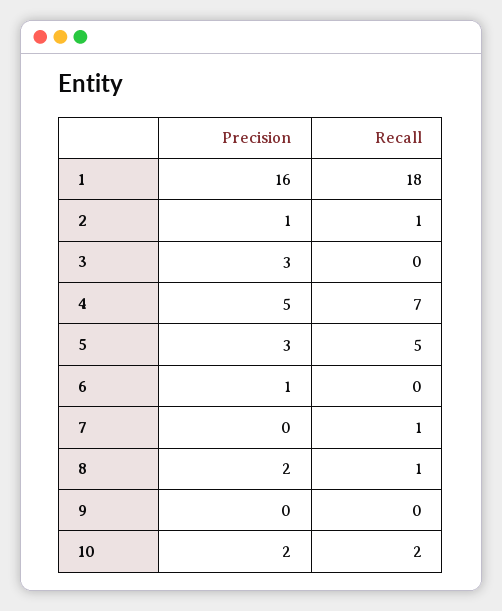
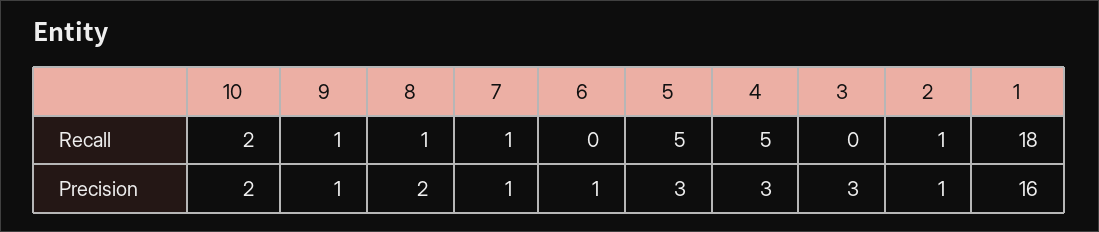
  {
    "Precision": {
      "1": 16,
      "2": 1,
      "3": 3,
-     "4": 5,
+     "4": 3,
      "5": 3,
      "6": 1,
-     "7": 0,
+     "7": 1,
      "8": 2,
-     "9": 0,
+     "9": 1,
      "10": 2
    },
    "Recall": {
      "1": 18,
      "2": 1,
      "3": 0,
-     "4": 7,
+     "4": 5,
      "5": 5,
      "6": 0,
      "7": 1,
      "8": 1,
-     "9": 0,
+     "9": 1,
      "10": 2
    }
  }

